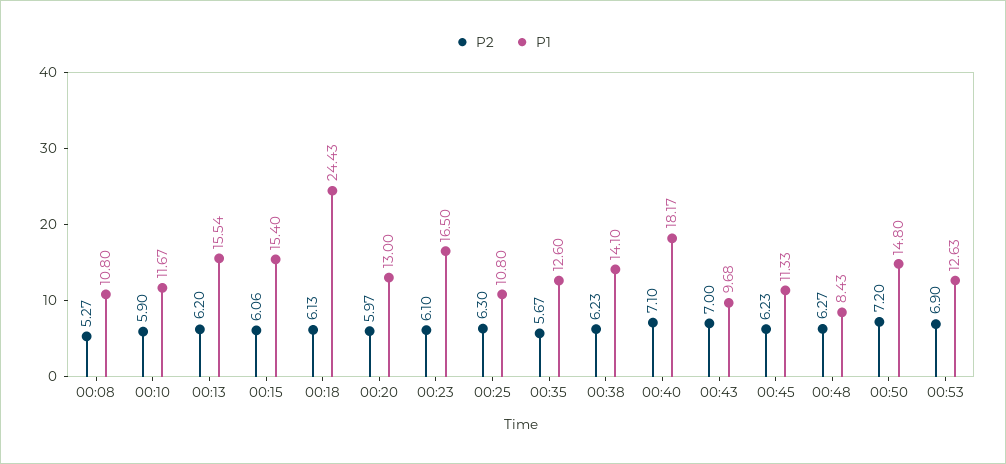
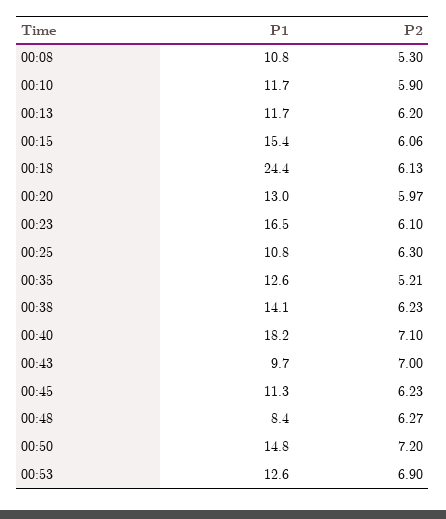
  {
    "P2": {
-     "00:08": 5.27,
+     "00:08": 5.3,
      "00:10": 5.9,
      "00:13": 6.2,
      "00:15": 6.06,
      "00:18": 6.13,
      "00:20": 5.97,
      "00:23": 6.1,
      "00:25": 6.3,
-     "00:35": 5.67,
+     "00:35": 5.21,
      "00:38": 6.23,
      "00:40": 7.1,
      "00:43": 7,
      "00:45": 6.23,
      "00:48": 6.27,
      "00:50": 7.2,
      "00:53": 6.9
    },
    "P1": {
      "00:08": 10.8,
      "00:10": 11.67,
-     "00:13": 15.54,
+     "00:13": 11.7,
      "00:15": 15.4,
      "00:18": 24.43,
      "00:20": 13,
      "00:23": 16.5,
      "00:25": 10.8,
      "00:35": 12.6,
      "00:38": 14.1,
      "00:40": 18.17,
      "00:43": 9.68,
      "00:45": 11.33,
      "00:48": 8.43,
      "00:50": 14.8,
      "00:53": 12.63
    }
  }

